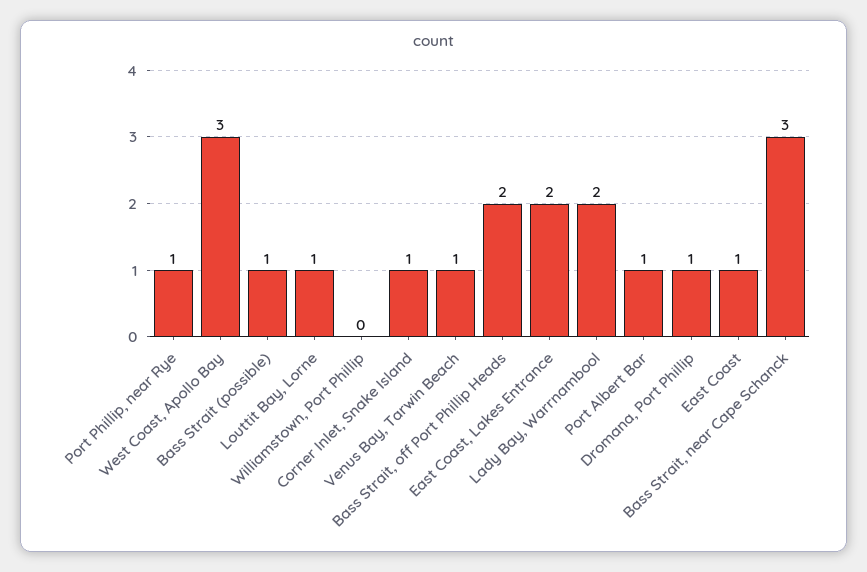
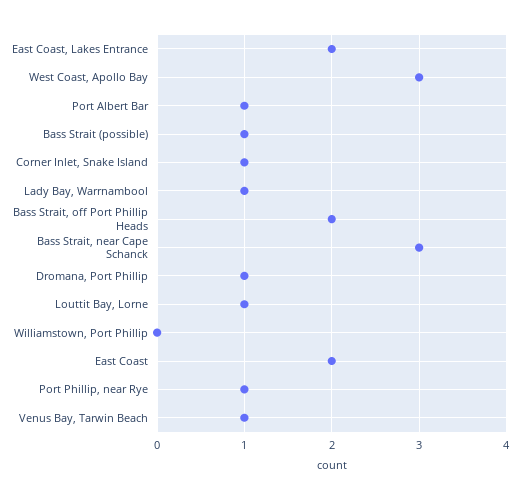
  {
    "Port Phillip, near Rye": 1,
    "West Coast, Apollo Bay": 3,
    "Bass Strait (possible)": 1,
    "Louttit Bay, Lorne": 1,
    "Williamstown, Port Phillip": 0,
    "Corner Inlet, Snake Island": 1,
    "Venus Bay, Tarwin Beach": 1,
    "Bass Strait, off Port Phillip Heads": 2,
    "East Coast, Lakes Entrance": 2,
-   "Lady Bay, Warrnambool": 2,
+   "Lady Bay, Warrnambool": 1,
    "Port Albert Bar": 1,
    "Dromana, Port Phillip": 1,
-   "East Coast": 1,
+   "East Coast": 2,
    "Bass Strait, near Cape Schanck": 3
  }

